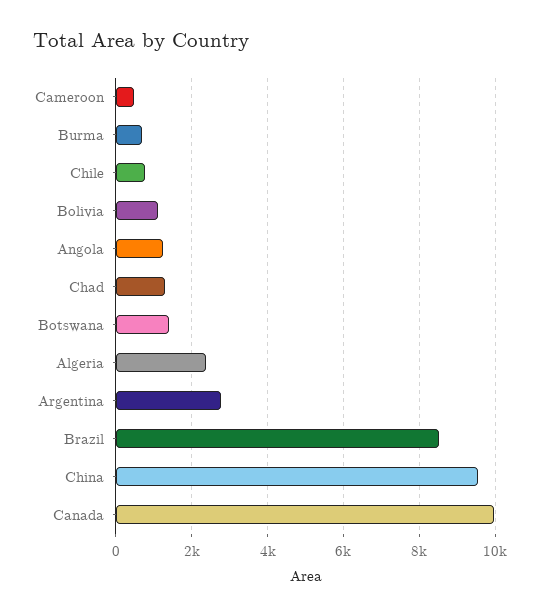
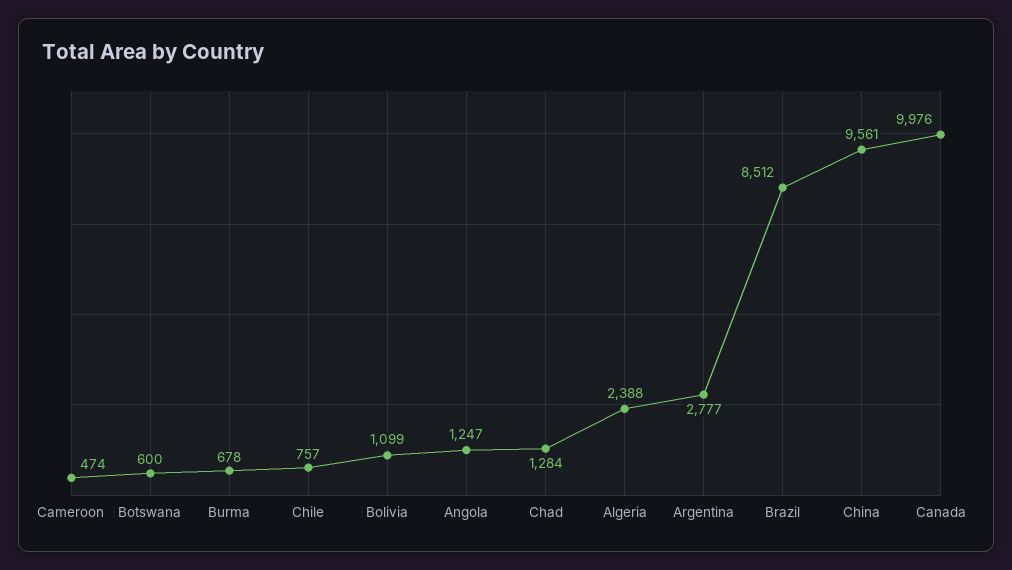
  {
    "Cameroon": 474,
    "Burma": 678,
    "Chile": 757,
    "Bolivia": 1099,
    "Angola": 1247,
    "Chad": 1284,
-   "Botswana": 1400,
+   "Botswana": 600,
    "Algeria": 2388,
    "Argentina": 2777,
    "Brazil": 8512,
    "China": 9561,
    "Canada": 9976
  }

